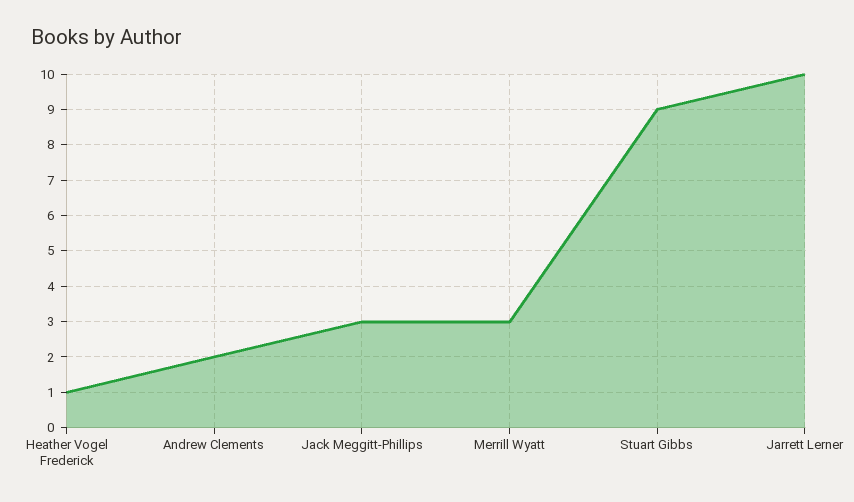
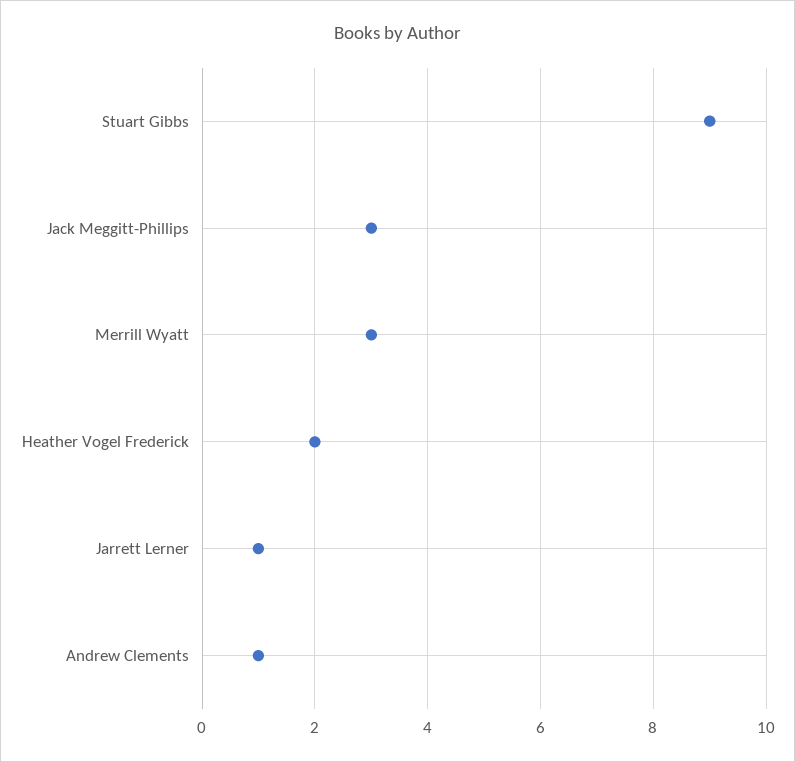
  {
-   "Heather Vogel Frederick": 1,
+   "Heather Vogel Frederick": 2,
-   "Andrew Clements": 2,
+   "Andrew Clements": 1,
    "Jack Meggitt-Phillips": 3,
    "Merrill Wyatt": 3,
    "Stuart Gibbs": 9,
-   "Jarrett Lerner": 10
+   "Jarrett Lerner": 1
  }

